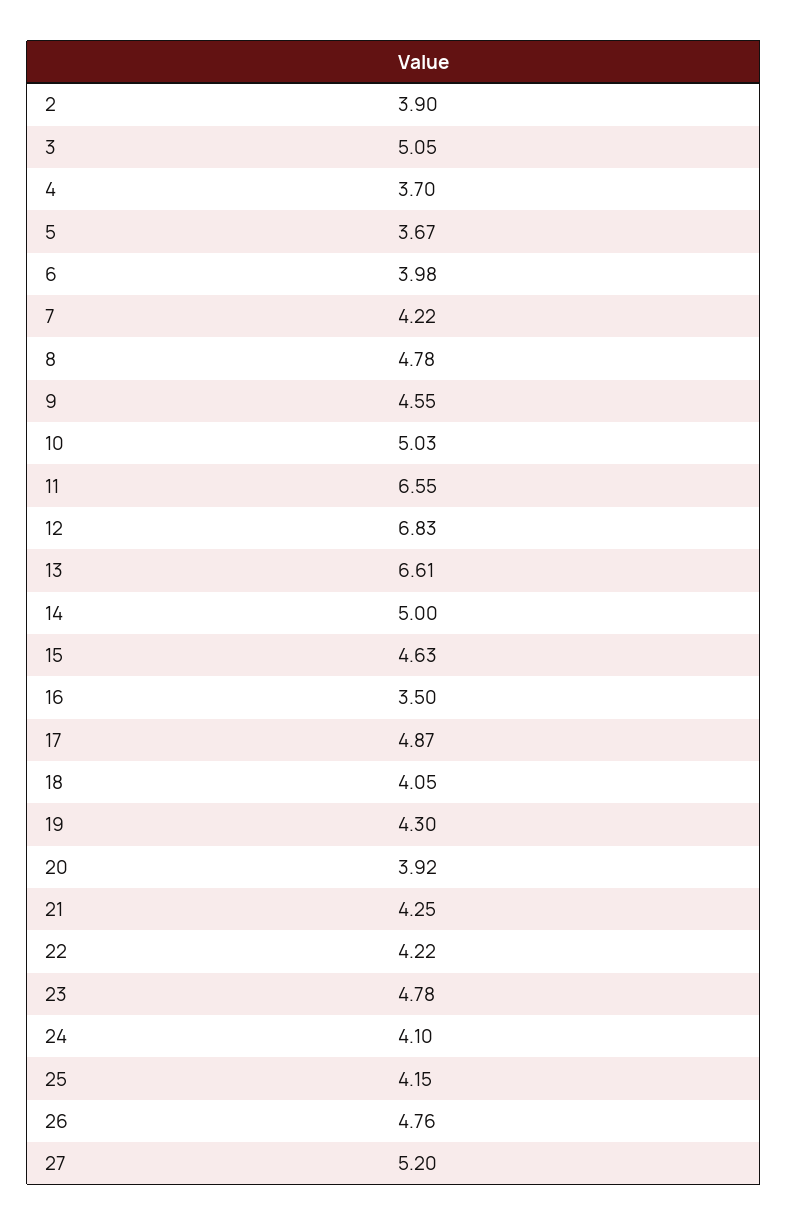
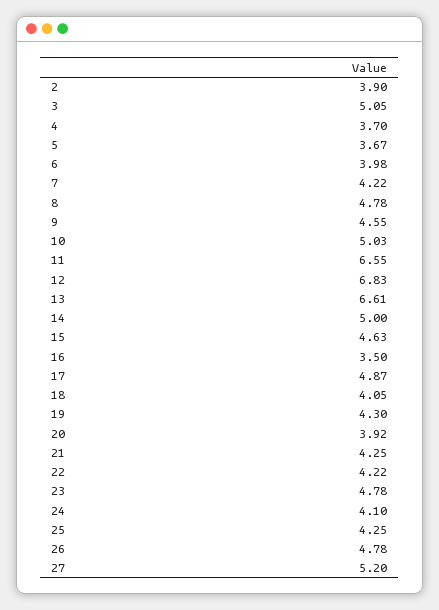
  {
    "2": 3.9,
    "3": 5.05,
    "4": 3.7,
    "5": 3.67,
    "6": 3.98,
    "7": 4.22,
    "8": 4.78,
    "9": 4.55,
    "10": 5.03,
    "11": 6.55,
    "12": 6.83,
    "13": 6.61,
    "14": 5,
    "15": 4.63,
    "16": 3.5,
    "17": 4.87,
    "18": 4.05,
    "19": 4.3,
    "20": 3.92,
    "21": 4.25,
    "22": 4.22,
    "23": 4.78,
    "24": 4.1,
-   "25": 4.15,
+   "25": 4.25,
-   "26": 4.76,
+   "26": 4.78,
    "27": 5.2
  }

